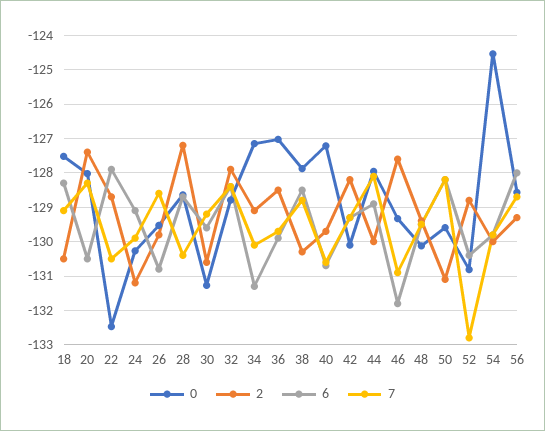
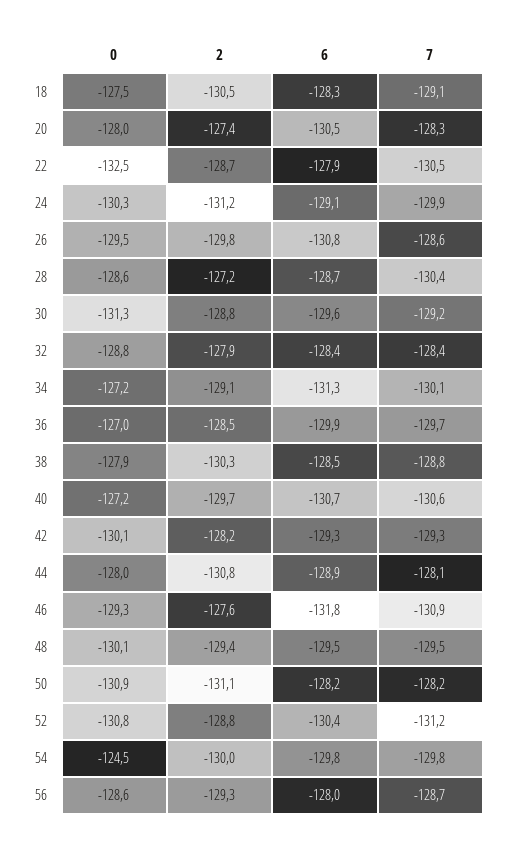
  {
    "0": {
      "18": -127.5,
      "20": -128,
      "22": -132.5,
      "24": -130.3,
      "26": -129.5,
      "28": -128.6,
      "30": -131.3,
      "32": -128.8,
      "34": -127.2,
      "36": -127,
      "38": -127.9,
      "40": -127.2,
      "42": -130.1,
      "44": -128,
      "46": -129.3,
      "48": -130.1,
-     "50": -129.6,
+     "50": -130.9,
      "52": -130.8,
      "54": -124.5,
      "56": -128.6
    },
    "2": {
      "18": -130.5,
      "20": -127.4,
      "22": -128.7,
      "24": -131.2,
      "26": -129.8,
      "28": -127.2,
-     "30": -130.6,
+     "30": -128.8,
      "32": -127.9,
      "34": -129.1,
      "36": -128.5,
      "38": -130.3,
      "40": -129.7,
      "42": -128.2,
-     "44": -130,
+     "44": -130.8,
      "46": -127.6,
      "48": -129.4,
      "50": -131.1,
      "52": -128.8,
      "54": -130,
      "56": -129.3
    },
    "6": {
      "18": -128.3,
      "20": -130.5,
      "22": -127.9,
      "24": -129.1,
      "26": -130.8,
      "28": -128.7,
      "30": -129.6,
      "32": -128.4,
      "34": -131.3,
      "36": -129.9,
      "38": -128.5,
      "40": -130.7,
      "42": -129.3,
      "44": -128.9,
      "46": -131.8,
      "48": -129.5,
      "50": -128.2,
      "52": -130.4,
      "54": -129.8,
      "56": -128
    },
    "7": {
      "18": -129.1,
      "20": -128.3,
      "22": -130.5,
      "24": -129.9,
      "26": -128.6,
      "28": -130.4,
      "30": -129.2,
      "32": -128.4,
      "34": -130.1,
      "36": -129.7,
      "38": -128.8,
      "40": -130.6,
      "42": -129.3,
      "44": -128.1,
      "46": -130.9,
      "48": -129.5,
      "50": -128.2,
-     "52": -132.8,
+     "52": -131.2,
      "54": -129.8,
      "56": -128.7
    }
  }

